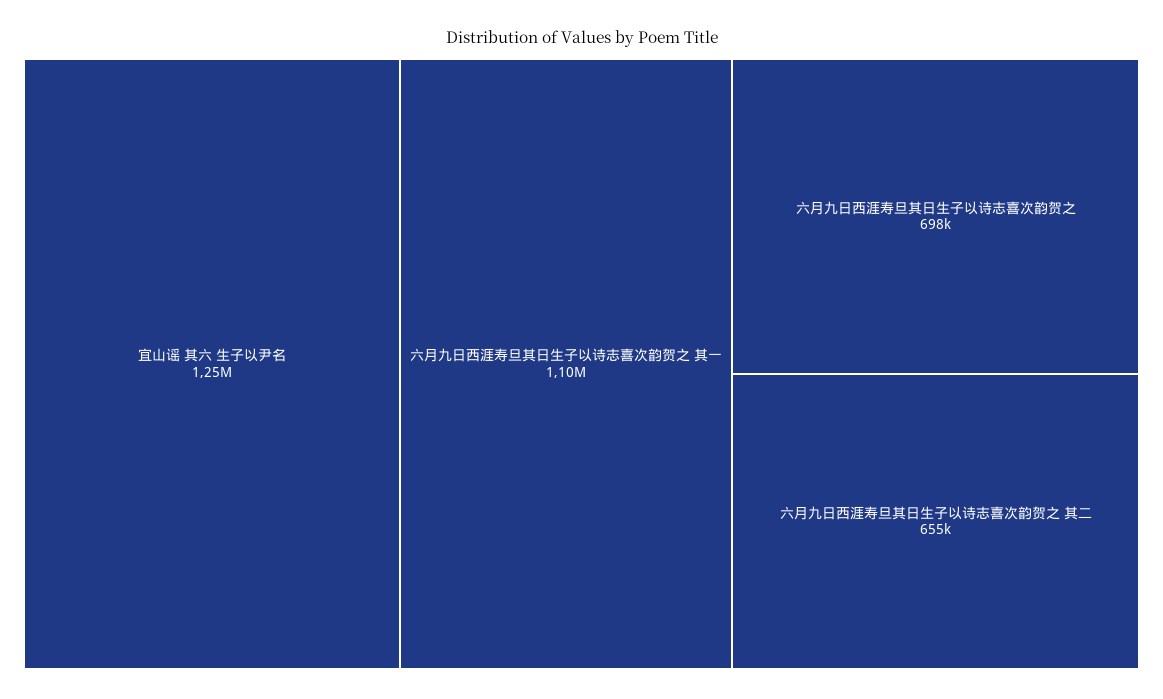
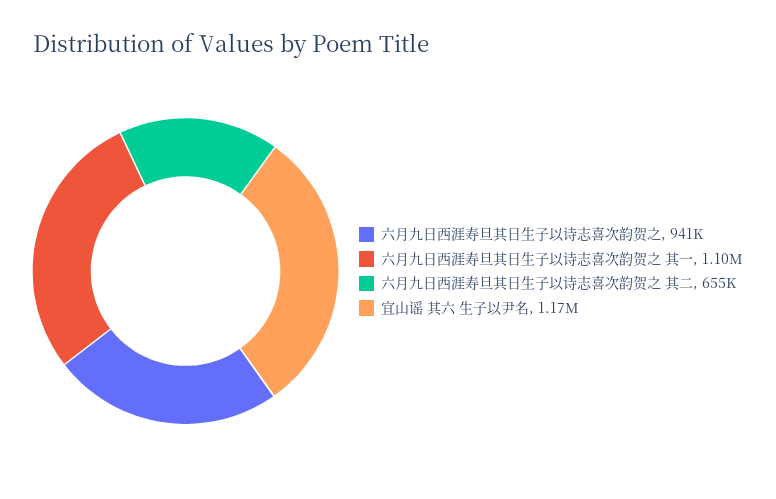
  {
-   "宜山谣 其六 生子以尹名": 1250000,
+   "宜山谣 其六 生子以尹名": 1170000,
    "六月九日西涯寿旦其日生子以诗志喜次韵贺之 其一": 1100000,
-   "六月九日西涯寿旦其日生子以诗志喜次韵贺之": 698000,
+   "六月九日西涯寿旦其日生子以诗志喜次韵贺之": 941000,
    "六月九日西涯寿旦其日生子以诗志喜次韵贺之 其二": 655000
  }

